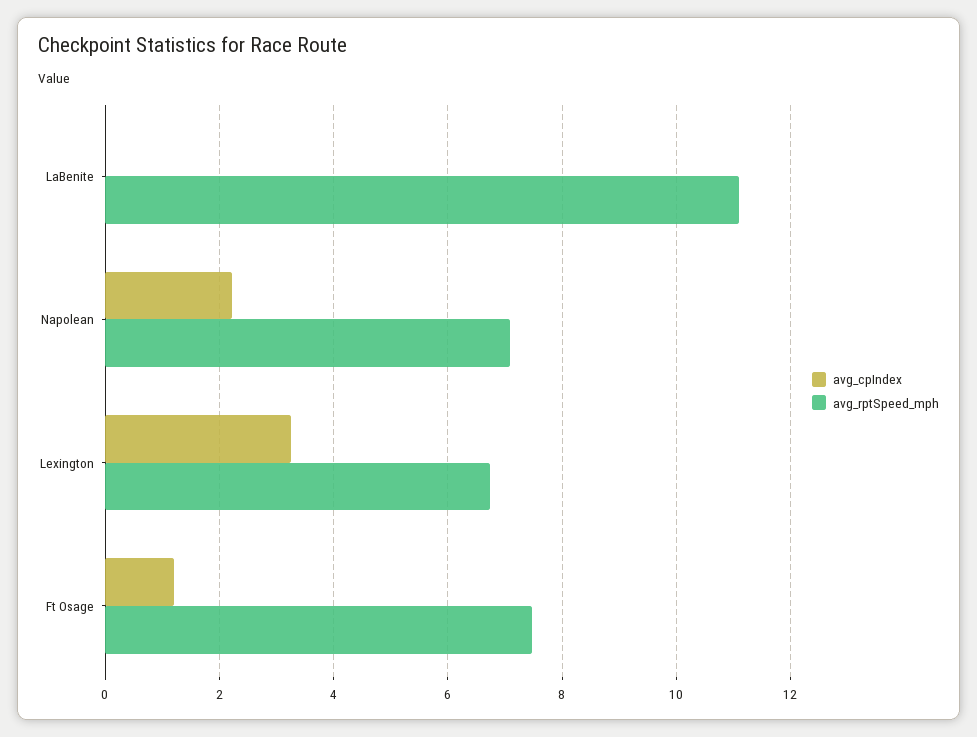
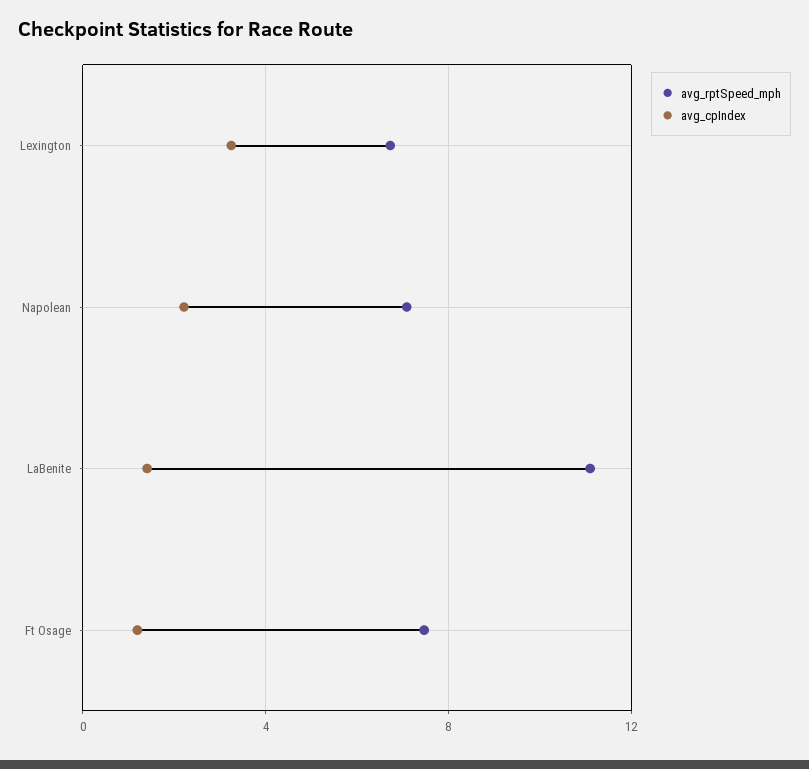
  {
    "avg_cpIndex": {
-     "LaBenite": 0,
+     "LaBenite": 1.5,
      "Napolean": 2.2,
      "Lexington": 3.2,
      "Ft Osage": 1.2
    },
    "avg_rptSpeed_mph": {
      "LaBenite": 11.2,
      "Napolean": 7,
      "Lexington": 6.8,
      "Ft Osage": 7.4
    }
  }

